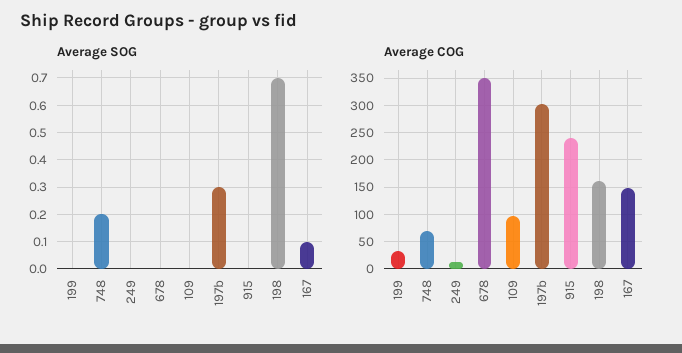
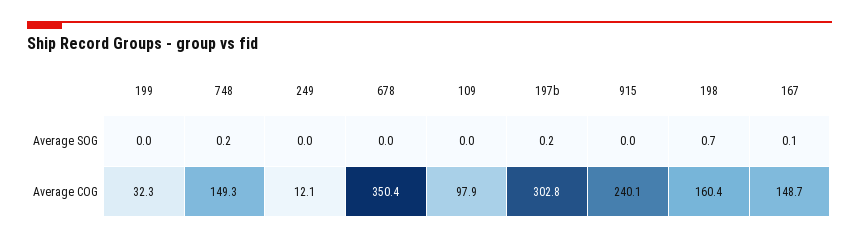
  {
    "Average SOG": {
      "199": 0,
      "748": 0.2,
      "249": 0,
      "678": 0,
      "109": 0,
-     "197b": 0.3,
+     "197b": 0.2,
      "915": 0,
      "198": 0.7,
      "167": 0.1
    },
    "Average COG": {
      "199": 32.3,
-     "748": 75,
+     "748": 149.3,
      "249": 12.1,
      "678": 350.4,
      "109": 97.9,
      "197b": 302.8,
      "915": 240.1,
      "198": 160.4,
      "167": 148.7
    }
  }

